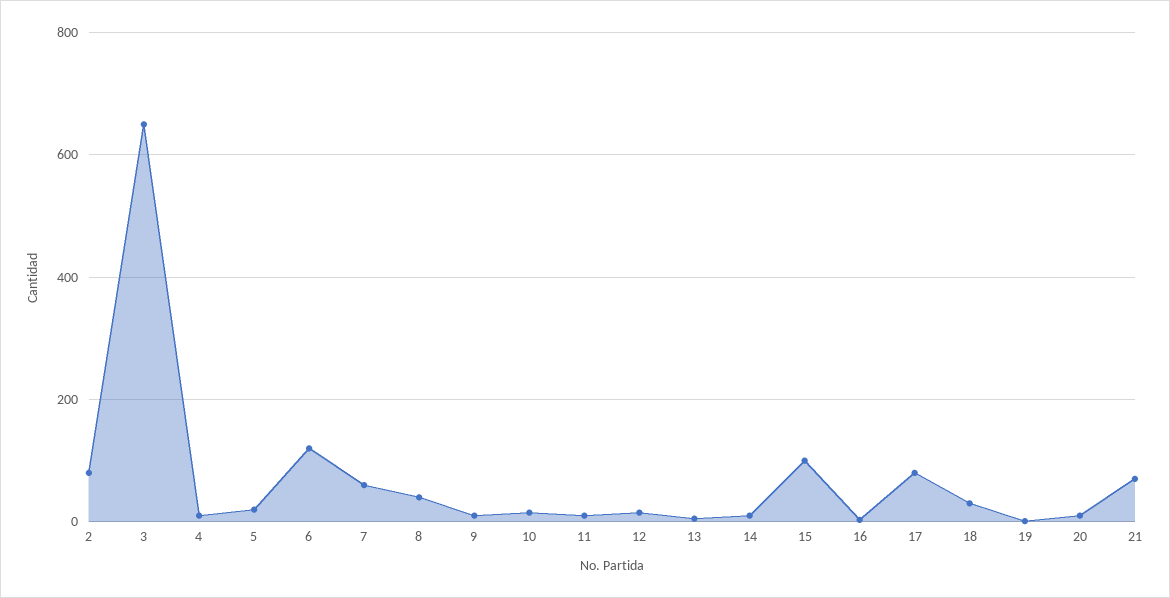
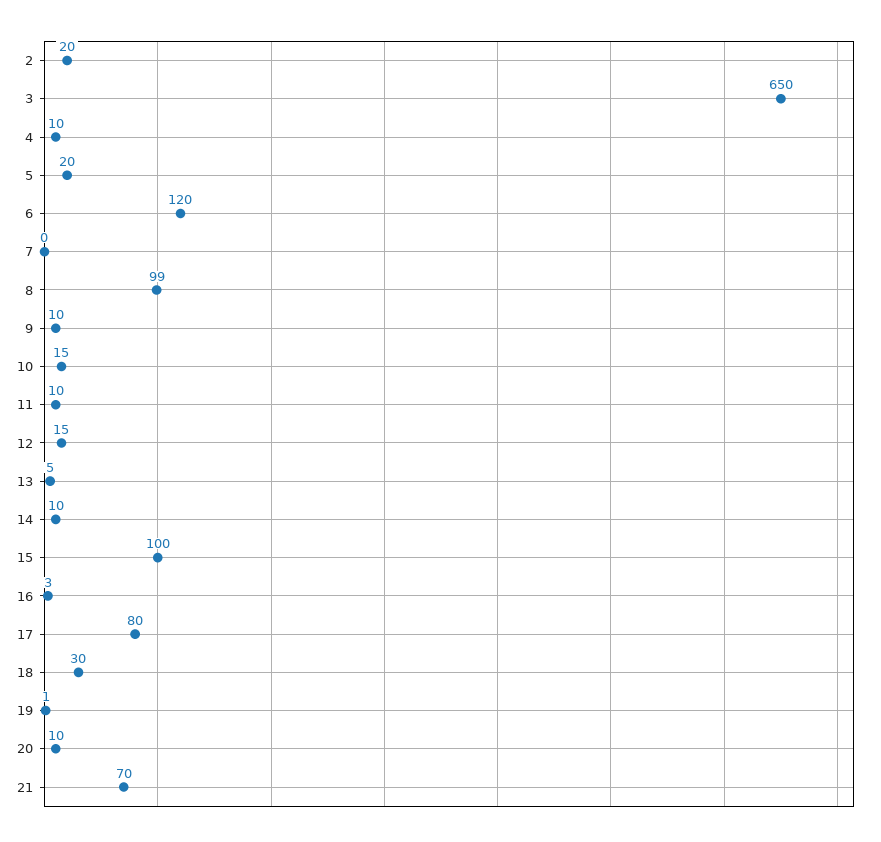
  {
-   "2": 80,
+   "2": 20,
    "3": 650,
    "4": 10,
    "5": 20,
    "6": 120,
-   "7": 60,
+   "7": 0,
-   "8": 40,
+   "8": 99,
    "9": 10,
    "10": 15,
    "11": 10,
    "12": 15,
    "13": 5,
    "14": 10,
    "15": 100,
    "16": 3,
    "17": 80,
    "18": 30,
    "19": 1,
    "20": 10,
    "21": 70
  }

